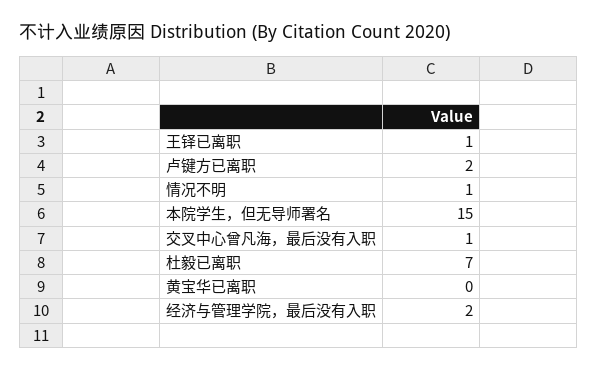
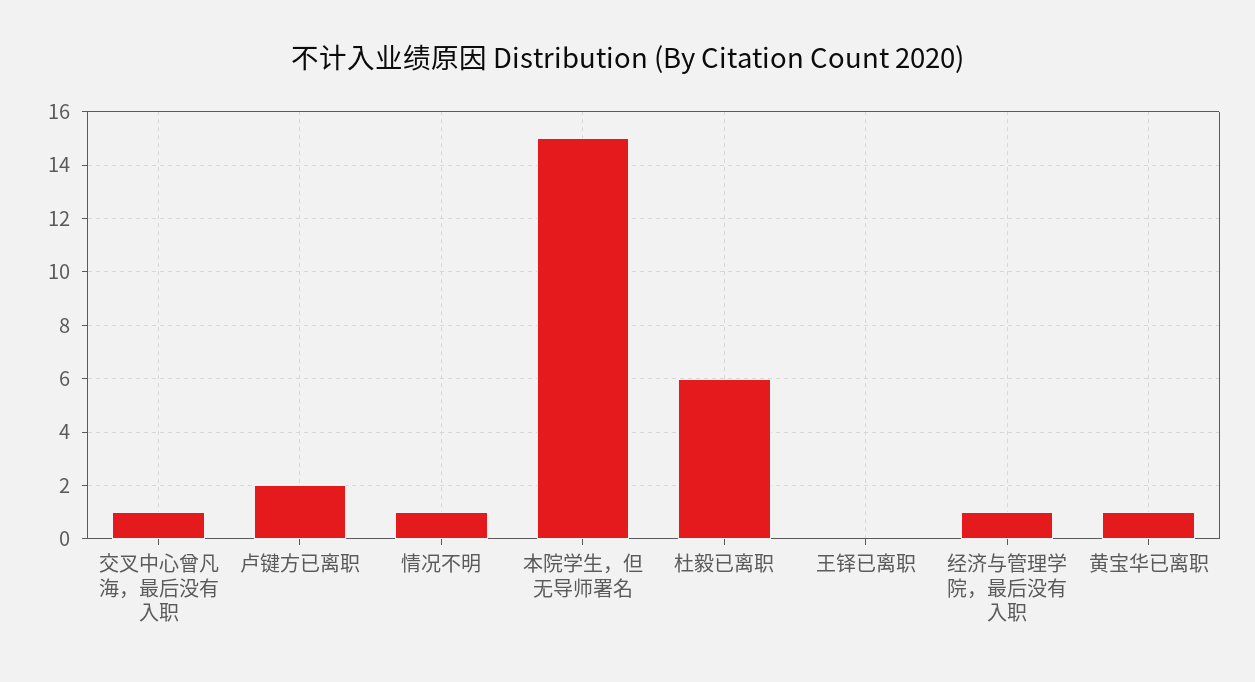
  {
-   "王铎已离职": 1,
+   "王铎已离职": 0,
    "卢键方已离职": 2,
    "情况不明": 1,
    "本院学生，但无导师署名": 15,
    "交叉中心曾凡海，最后没有入职": 1,
-   "杜毅已离职": 7,
+   "杜毅已离职": 6,
-   "黄宝华已离职": 0,
+   "黄宝华已离职": 1,
-   "经济与管理学院，最后没有入职": 2
+   "经济与管理学院，最后没有入职": 1
  }

